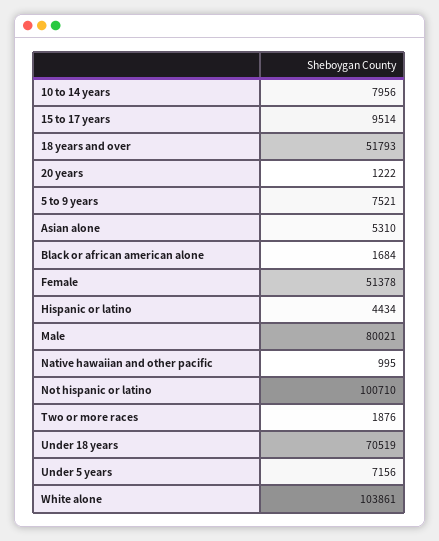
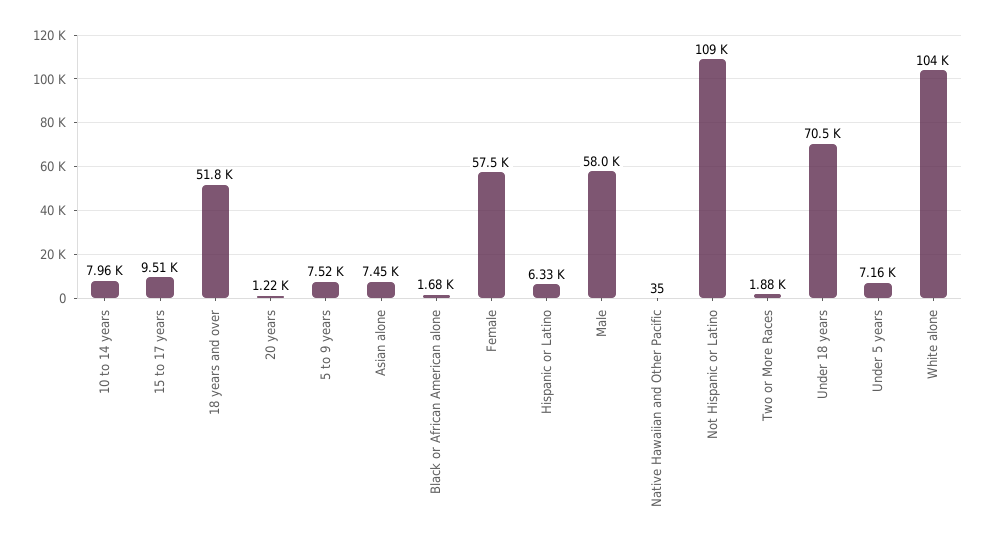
  {
    "10 to 14 years": 7956,
    "15 to 17 years": 9514,
    "18 years and over": 51793,
    "20 years": 1222,
    "5 to 9 years": 7521,
-   "Asian alone": 5310,
+   "Asian alone": 7450,
    "Black or african american alone": 1684,
-   "Female": 51378,
+   "Female": 57500,
-   "Hispanic or latino": 4434,
+   "Hispanic or latino": 6330,
-   "Male": 80021,
+   "Male": 58000,
-   "Native hawaiian and other pacific": 995,
+   "Native hawaiian and other pacific": 35,
-   "Not hispanic or latino": 100710,
+   "Not hispanic or latino": 109000,
    "Two or more races": 1876,
    "Under 18 years": 70519,
    "Under 5 years": 7156,
    "White alone": 103861
  }

